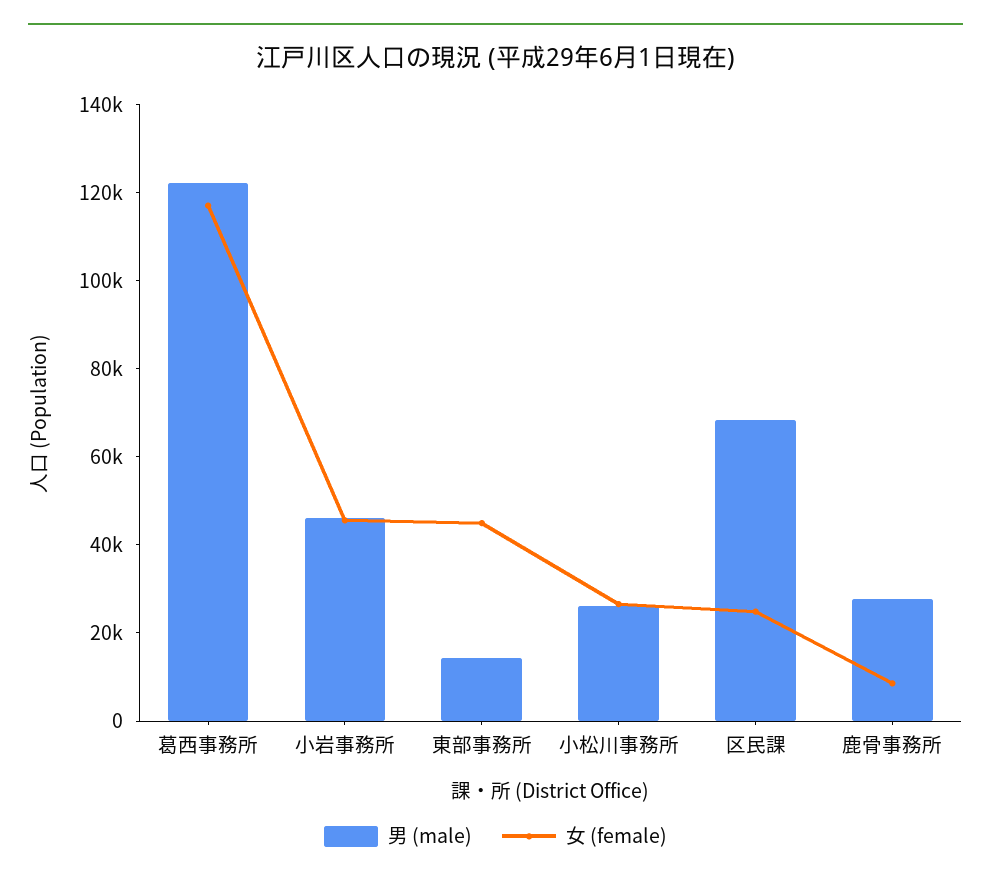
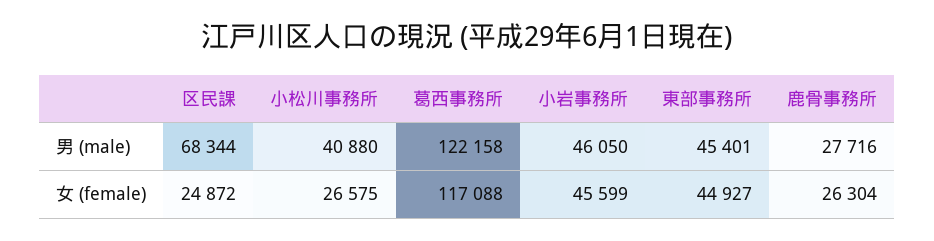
  {
    "男 (male)": {
      "葛西事務所": 122158,
      "小岩事務所": 46050,
-     "東部事務所": 15000,
+     "東部事務所": 45401,
-     "小松川事務所": 25000,
+     "小松川事務所": 40880,
      "区民課": 68344,
      "鹿骨事務所": 27716
    },
    "女 (female)": {
      "葛西事務所": 117088,
      "小岩事務所": 45599,
      "東部事務所": 44927,
      "小松川事務所": 26575,
      "区民課": 24872,
-     "鹿骨事務所": 10000
+     "鹿骨事務所": 26304
    }
  }

